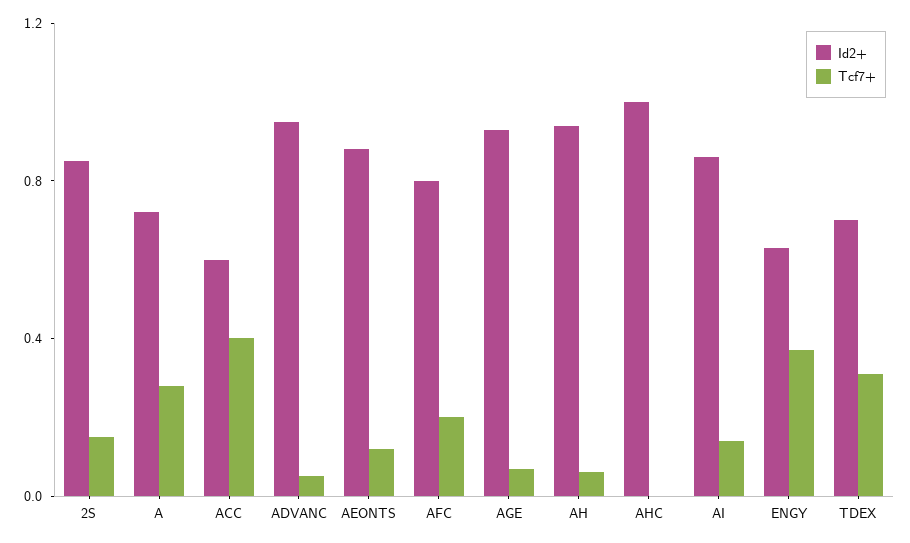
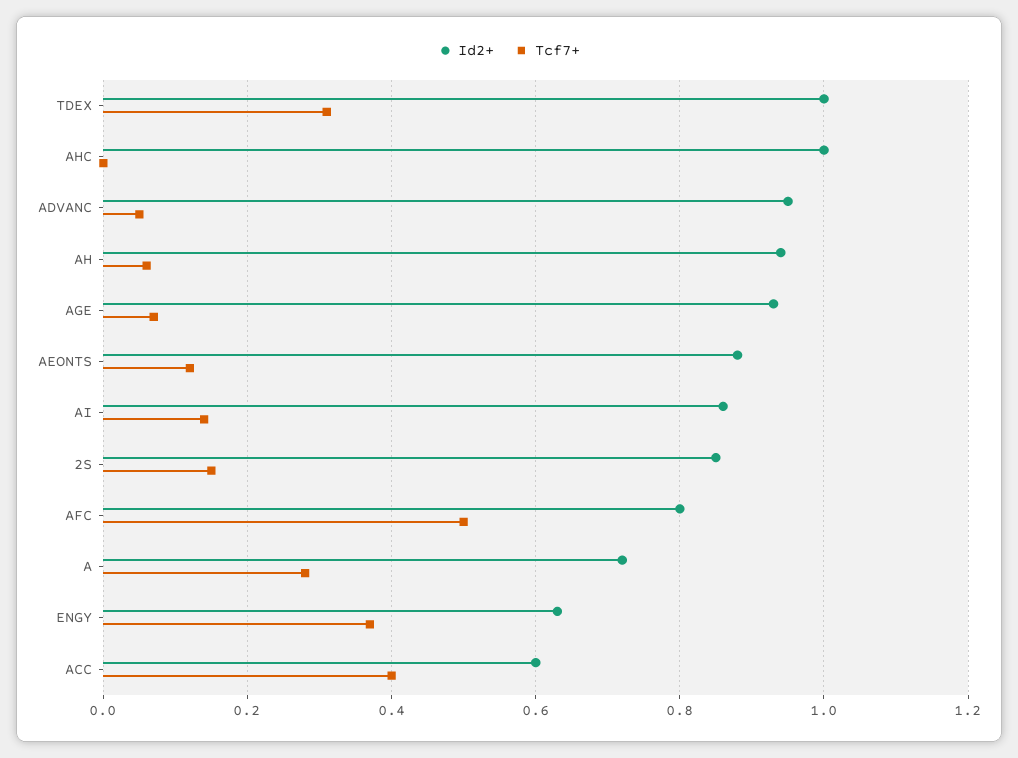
  {
    "Id2+": {
      "2S": 0.85,
      "A": 0.7,
      "ACC": 0.6,
      "ADVANC": 0.95,
      "AEONTS": 0.9,
      "AFC": 0.8,
      "AGE": 0.95,
      "AH": 0.95,
      "AHC": 1,
      "AI": 0.85,
      "ENGY": 0.65,
-     "TDEX": 0.7
+     "TDEX": 1
    },
    "Tcf7+": {
      "2S": 0.15,
      "A": 0.3,
      "ACC": 0.4,
      "ADVANC": 0.05,
      "AEONTS": 0.1,
-     "AFC": 0.2,
+     "AFC": 0.5,
      "AGE": 0.05,
      "AH": 0.05,
      "AHC": 0,
      "AI": 0.15,
      "ENGY": 0.35,
      "TDEX": 0.3
    }
  }

